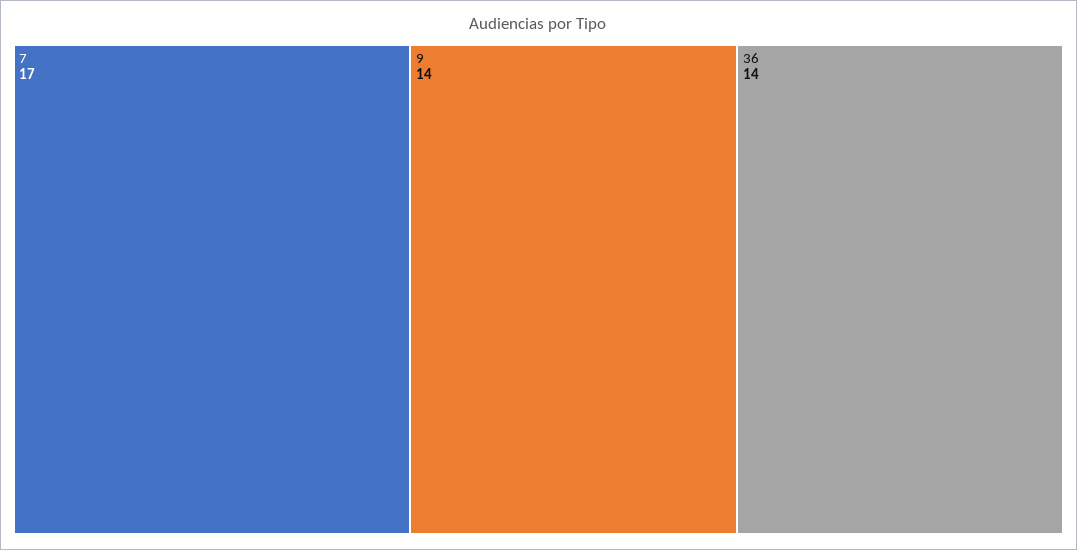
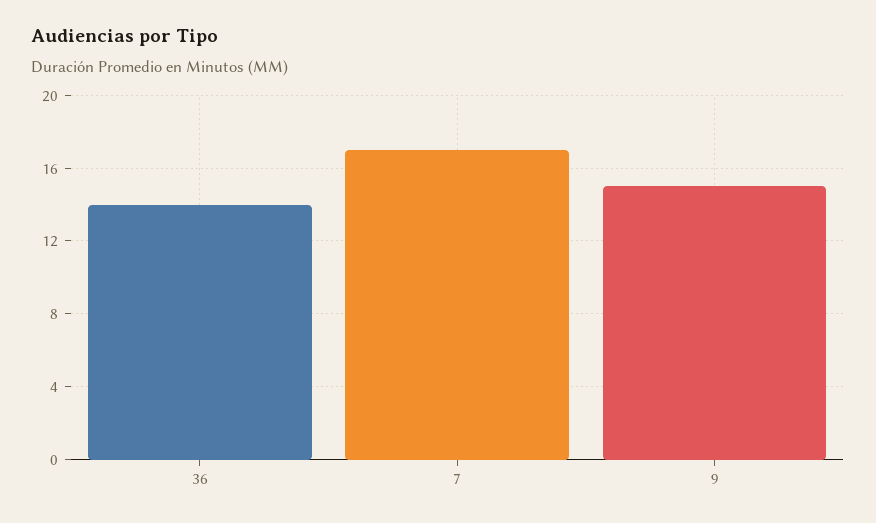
  {
    "7": 17,
-   "9": 14,
+   "9": 15,
    "36": 14
  }

